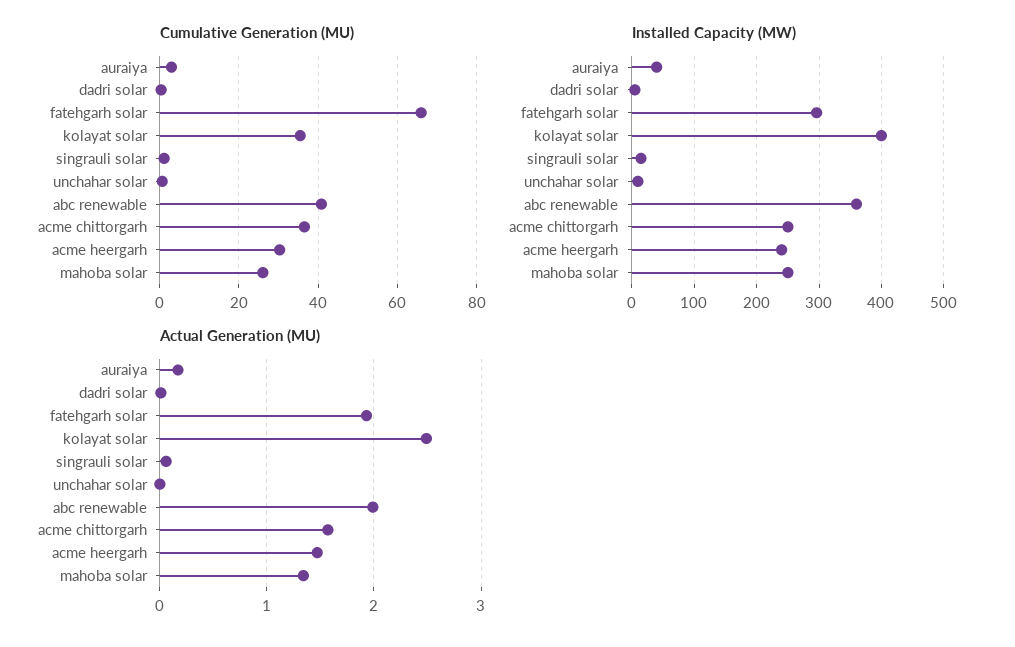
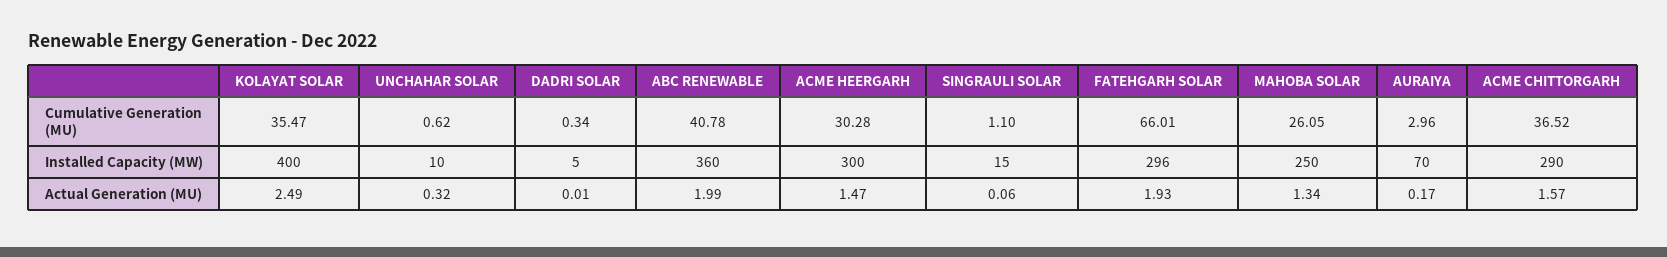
  {
    "Cumulative Generation (MU)": {
      "auraiya": 2.96,
      "dadri solar": 0.34,
      "fatehgarh solar": 66.01,
      "kolayat solar": 35.47,
      "singrauli solar": 1.1,
      "unchahar solar": 0.62,
      "abc renewable": 40.78,
      "acme chittorgarh": 36.52,
      "acme heergarh": 30.28,
      "mahoba solar": 26.05
    },
    "Installed Capacity (MW)": {
-     "auraiya": 40,
+     "auraiya": 70,
      "dadri solar": 5,
      "fatehgarh solar": 296,
      "kolayat solar": 400,
      "singrauli solar": 15,
      "unchahar solar": 10,
      "abc renewable": 360,
-     "acme chittorgarh": 250,
+     "acme chittorgarh": 290,
-     "acme heergarh": 240,
+     "acme heergarh": 300,
      "mahoba solar": 250
    },
    "Actual Generation (MU)": {
      "auraiya": 0.17,
      "dadri solar": 0.01,
      "fatehgarh solar": 1.93,
      "kolayat solar": 2.49,
      "singrauli solar": 0.06,
-     "unchahar solar": 0,
+     "unchahar solar": 0.32,
      "abc renewable": 1.99,
      "acme chittorgarh": 1.57,
      "acme heergarh": 1.47,
      "mahoba solar": 1.34
    }
  }

